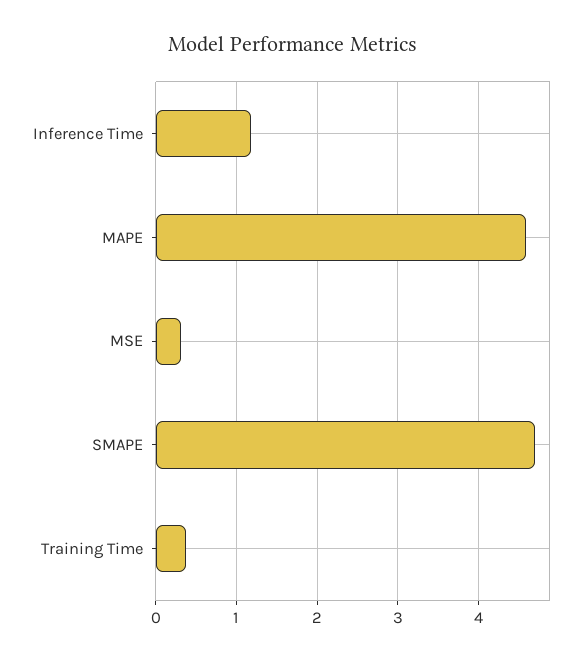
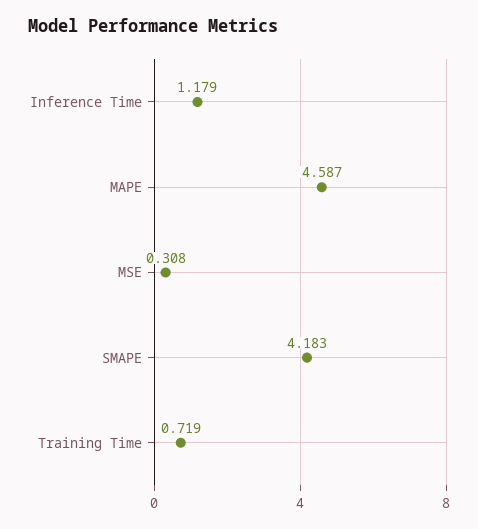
  {
    "Inference Time": 1.179,
    "MAPE": 4.587,
    "MSE": 0.308,
-   "SMAPE": 4.7,
+   "SMAPE": 4.183,
-   "Training Time": 0.4
+   "Training Time": 0.719
  }

